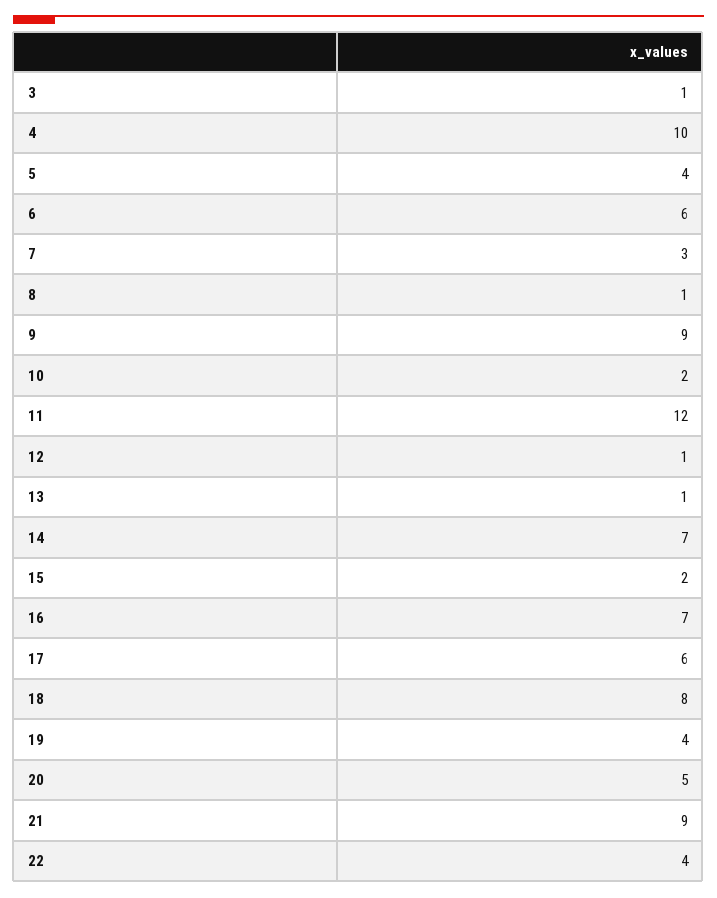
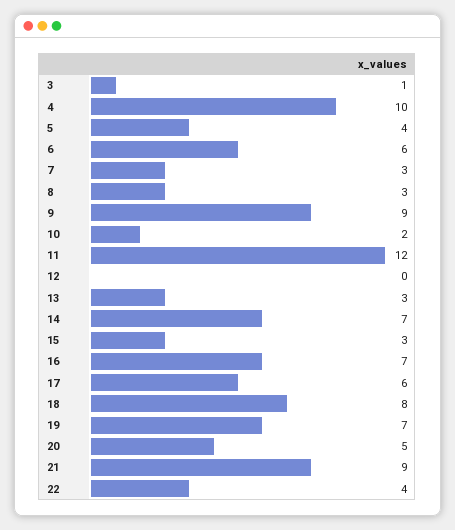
  {
    "3": 1,
    "4": 10,
    "5": 4,
    "6": 6,
    "7": 3,
-   "8": 1,
+   "8": 3,
    "9": 9,
    "10": 2,
    "11": 12,
-   "12": 1,
+   "12": 0,
-   "13": 1,
+   "13": 3,
    "14": 7,
-   "15": 2,
+   "15": 3,
    "16": 7,
    "17": 6,
    "18": 8,
-   "19": 4,
+   "19": 7,
    "20": 5,
    "21": 9,
    "22": 4
  }

